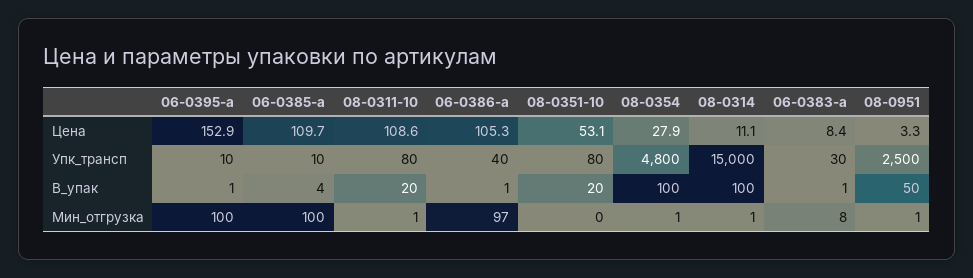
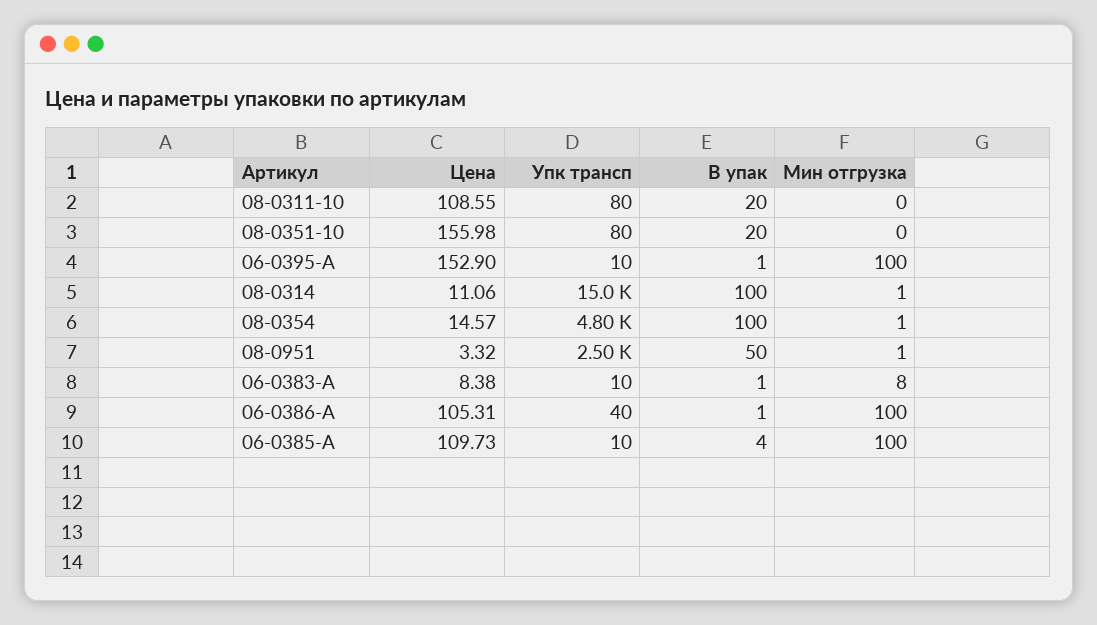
  {
    "06-0395-a": {
      "Цена": 152.9,
      "Упк_трансп": 10,
      "В_упак": 1,
      "Мин_отгрузка": 100
    },
    "06-0385-a": {
      "Цена": 109.73,
      "Упк_трансп": 10,
      "В_упак": 4,
      "Мин_отгрузка": 100
    },
    "08-0311-10": {
      "Цена": 108.55,
      "Упк_трансп": 80,
      "В_упак": 20,
-     "Мин_отгрузка": 1
+     "Мин_отгрузка": 0
    },
    "06-0386-a": {
      "Цена": 105.31,
      "Упк_трансп": 40,
      "В_упак": 1,
-     "Мин_отгрузка": 97
+     "Мин_отгрузка": 100
    },
    "08-0351-10": {
-     "Цена": 53.1,
+     "Цена": 155.98,
      "Упк_трансп": 80,
      "В_упак": 20,
      "Мин_отгрузка": 0
    },
    "08-0354": {
-     "Цена": 27.9,
+     "Цена": 14.57,
      "Упк_трансп": 4800,
      "В_упак": 100,
      "Мин_отгрузка": 1
    },
    "08-0314": {
      "Цена": 11.06,
      "Упк_трансп": 15000,
      "В_упак": 100,
      "Мин_отгрузка": 1
    },
    "06-0383-a": {
      "Цена": 8.38,
-     "Упк_трансп": 30,
+     "Упк_трансп": 10,
      "В_упак": 1,
      "Мин_отгрузка": 8
    },
    "08-0951": {
      "Цена": 3.32,
      "Упк_трансп": 2500,
      "В_упак": 50,
      "Мин_отгрузка": 1
    }
  }

